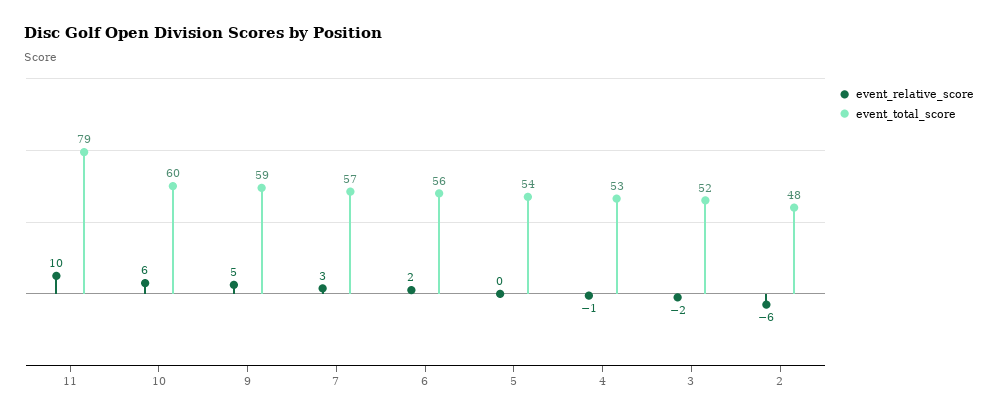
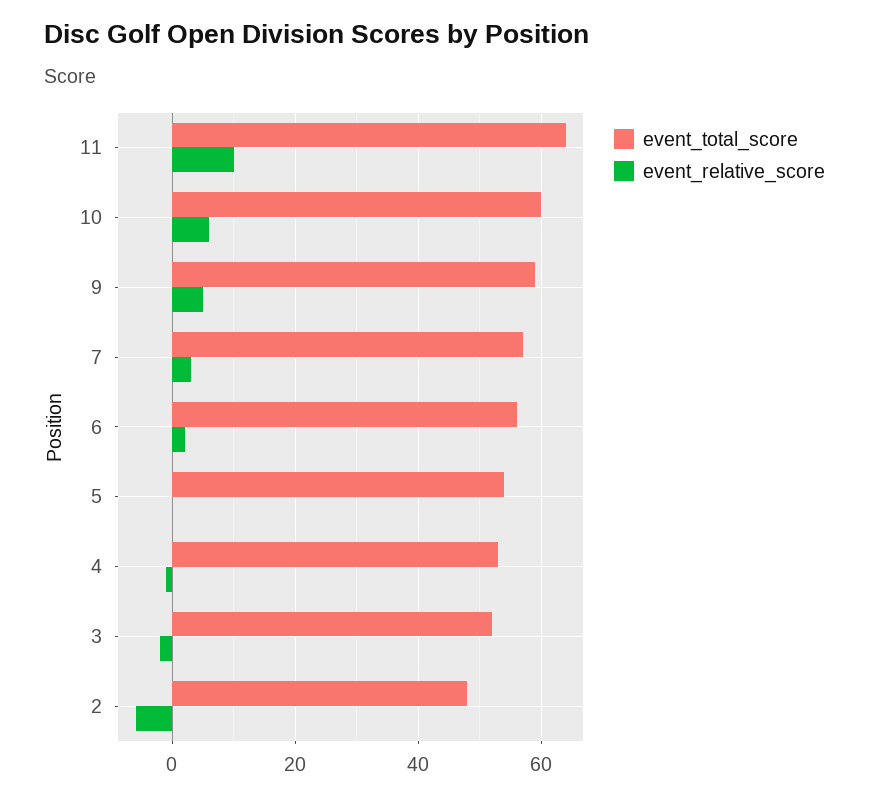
  {
    "event_relative_score": {
      "11": 10,
      "10": 6,
      "9": 5,
      "7": 3,
      "6": 2,
      "5": 0,
      "4": -1,
      "3": -2,
      "2": -6
    },
    "event_total_score": {
-     "11": 79,
+     "11": 65,
      "10": 60,
      "9": 59,
      "7": 57,
      "6": 56,
      "5": 54,
      "4": 53,
      "3": 52,
      "2": 48
    }
  }

